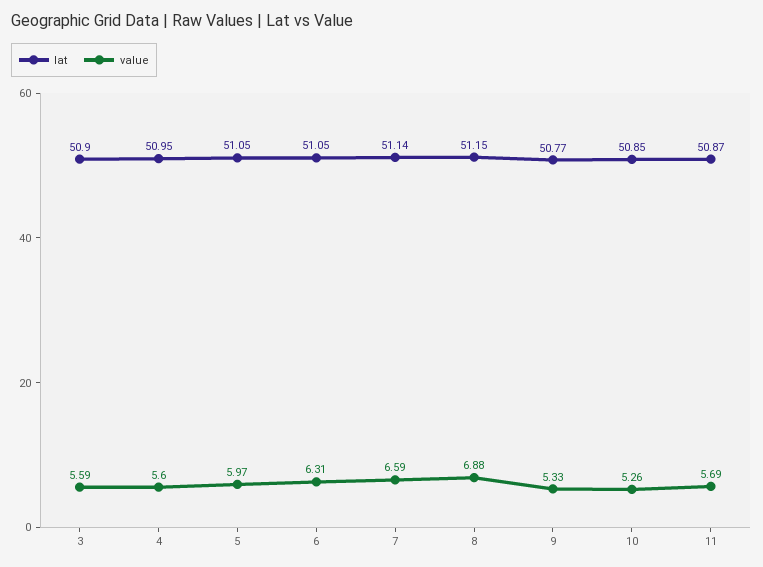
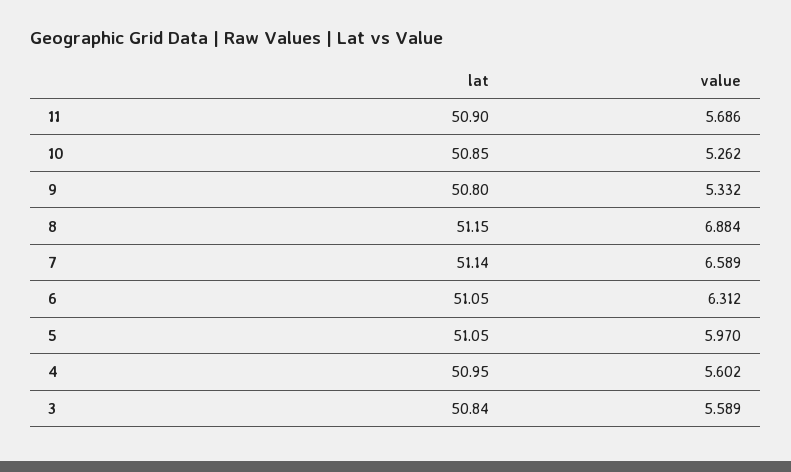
  {
    "lat": {
-     "3": 50.9,
+     "3": 50.84,
      "4": 50.95,
      "5": 51.05,
      "6": 51.05,
      "7": 51.14,
      "8": 51.15,
-     "9": 50.77,
+     "9": 50.8,
      "10": 50.85,
-     "11": 50.87
+     "11": 50.9
    },
    "value": {
      "3": 5.589,
      "4": 5.602,
      "5": 5.97,
      "6": 6.312,
      "7": 6.589,
      "8": 6.884,
      "9": 5.332,
      "10": 5.262,
      "11": 5.686
    }
  }

